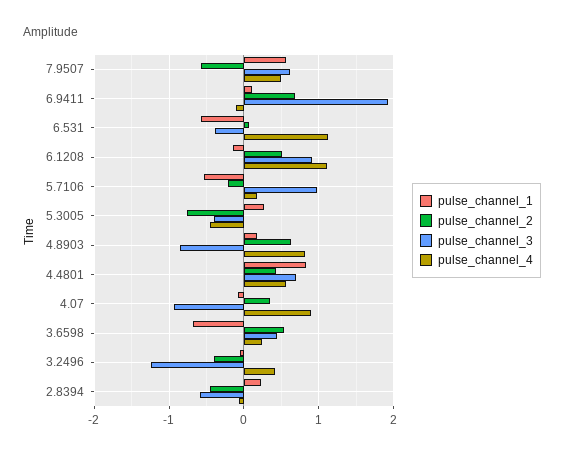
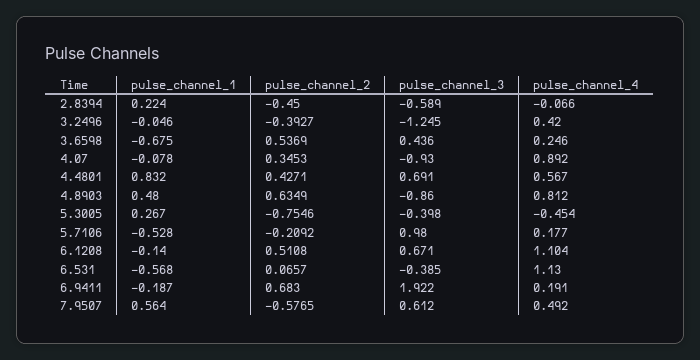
  {
    "pulse_channel_1": {
      "7.9507": 0.564,
-     "6.9411": 0.1,
+     "6.9411": -0.187,
      "6.531": -0.568,
      "6.1208": -0.14,
      "5.7106": -0.528,
      "5.3005": 0.267,
-     "4.8903": 0.2,
+     "4.8903": 0.48,
      "4.4801": 0.832,
      "4.07": -0.078,
      "3.6598": -0.675,
      "3.2496": -0.046,
      "2.8394": 0.224
    },
    "pulse_channel_2": {
      "7.9507": -0.5765,
      "6.9411": 0.683,
      "6.531": 0.0657,
      "6.1208": 0.5108,
      "5.7106": -0.2092,
      "5.3005": -0.7546,
      "4.8903": 0.6349,
      "4.4801": 0.4271,
      "4.07": 0.3453,
      "3.6598": 0.5369,
      "3.2496": -0.3927,
      "2.8394": -0.45
    },
    "pulse_channel_3": {
      "7.9507": 0.612,
      "6.9411": 1.922,
      "6.531": -0.385,
-     "6.1208": 0.9,
+     "6.1208": 0.671,
      "5.7106": 0.98,
      "5.3005": -0.398,
      "4.8903": -0.86,
      "4.4801": 0.691,
      "4.07": -0.93,
      "3.6598": 0.436,
      "3.2496": -1.245,
      "2.8394": -0.589
    },
    "pulse_channel_4": {
      "7.9507": 0.492,
-     "6.9411": -0.1,
+     "6.9411": 0.191,
      "6.531": 1.13,
      "6.1208": 1.104,
      "5.7106": 0.177,
      "5.3005": -0.454,
      "4.8903": 0.812,
      "4.4801": 0.567,
      "4.07": 0.892,
      "3.6598": 0.246,
      "3.2496": 0.42,
      "2.8394": -0.066
    }
  }

